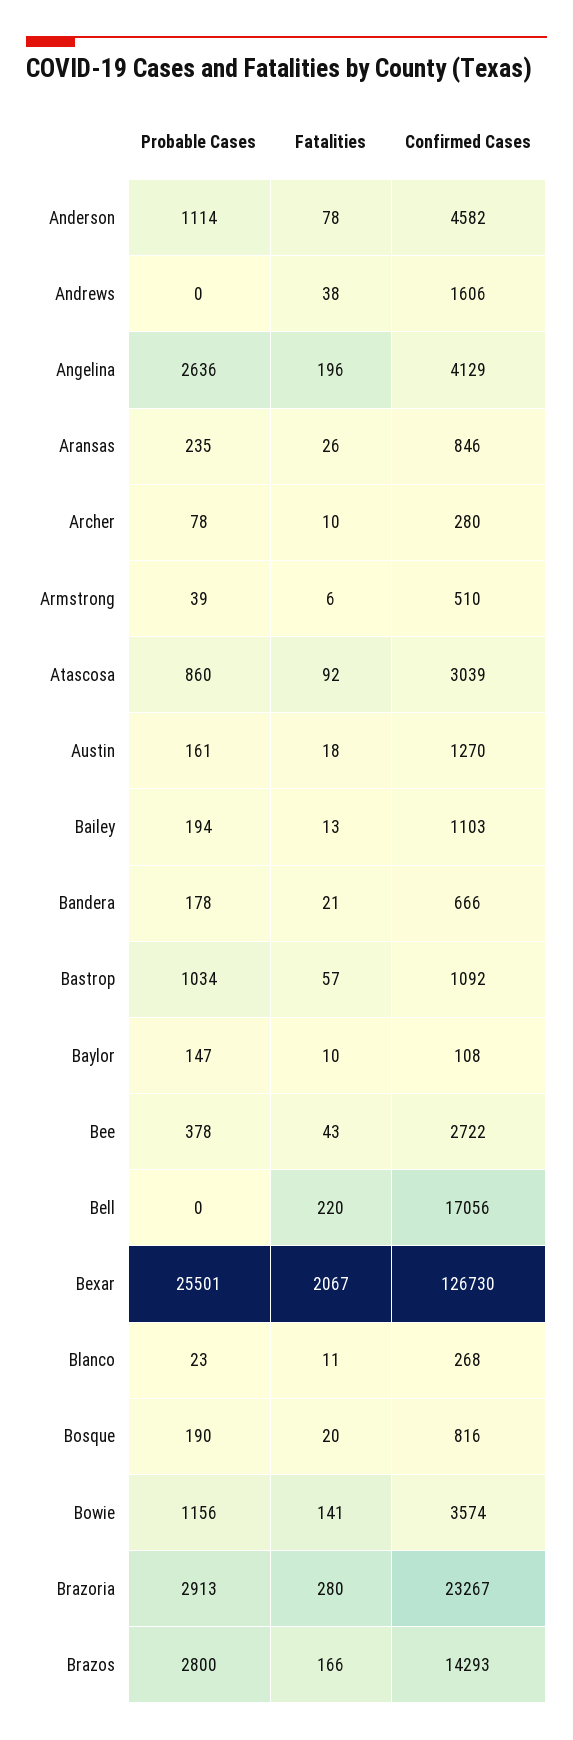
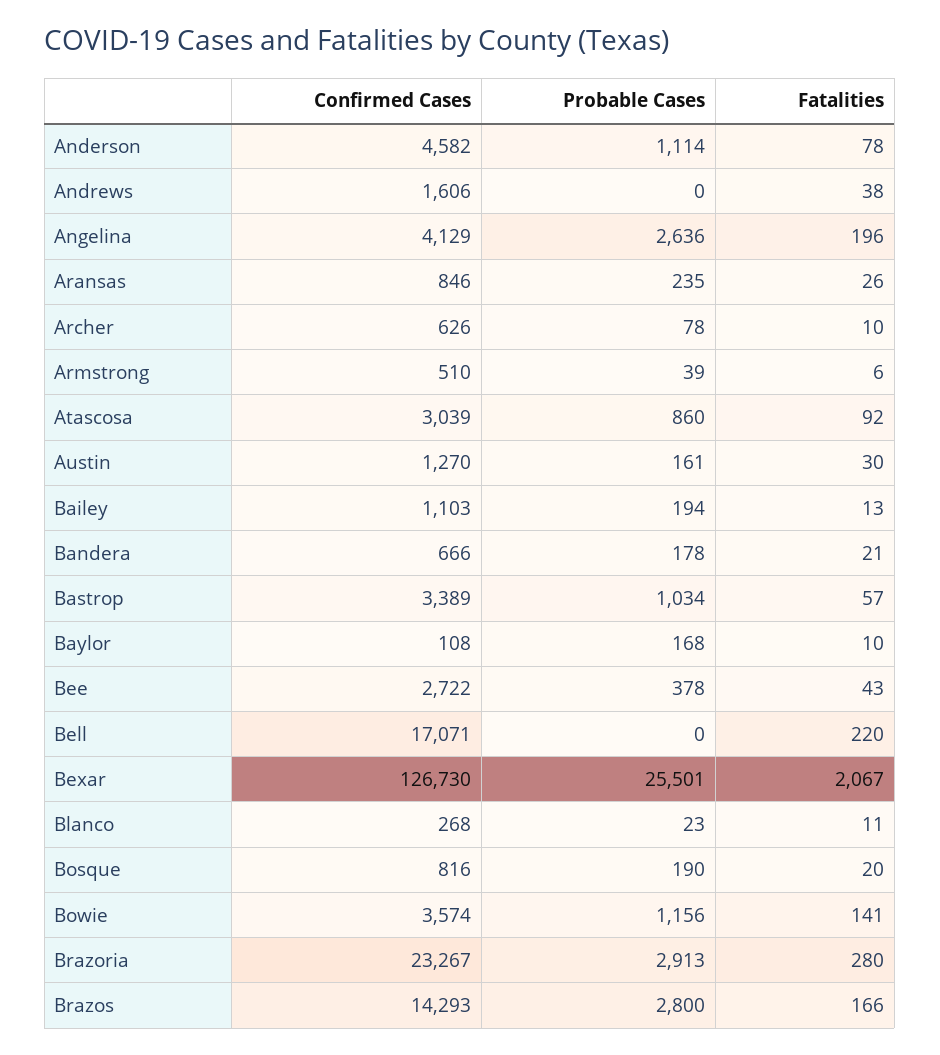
  {
    "Probable Cases": {
      "Anderson": 1114,
      "Andrews": 0,
      "Angelina": 2636,
      "Aransas": 235,
      "Archer": 78,
      "Armstrong": 39,
      "Atascosa": 860,
      "Austin": 161,
      "Bailey": 194,
      "Bandera": 178,
      "Bastrop": 1034,
-     "Baylor": 147,
+     "Baylor": 168,
      "Bee": 378,
      "Bell": 0,
      "Bexar": 25501,
      "Blanco": 23,
      "Bosque": 190,
      "Bowie": 1156,
      "Brazoria": 2913,
      "Brazos": 2800
    },
    "Fatalities": {
      "Anderson": 78,
      "Andrews": 38,
      "Angelina": 196,
      "Aransas": 26,
      "Archer": 10,
      "Armstrong": 6,
      "Atascosa": 92,
-     "Austin": 18,
+     "Austin": 30,
      "Bailey": 13,
      "Bandera": 21,
      "Bastrop": 57,
      "Baylor": 10,
      "Bee": 43,
      "Bell": 220,
      "Bexar": 2067,
      "Blanco": 11,
      "Bosque": 20,
      "Bowie": 141,
      "Brazoria": 280,
      "Brazos": 166
    },
    "Confirmed Cases": {
      "Anderson": 4582,
      "Andrews": 1606,
      "Angelina": 4129,
      "Aransas": 846,
-     "Archer": 280,
+     "Archer": 626,
      "Armstrong": 510,
      "Atascosa": 3039,
      "Austin": 1270,
      "Bailey": 1103,
      "Bandera": 666,
-     "Bastrop": 1092,
+     "Bastrop": 3389,
      "Baylor": 108,
      "Bee": 2722,
-     "Bell": 17056,
+     "Bell": 17071,
      "Bexar": 126730,
      "Blanco": 268,
      "Bosque": 816,
      "Bowie": 3574,
      "Brazoria": 23267,
      "Brazos": 14293
    }
  }

